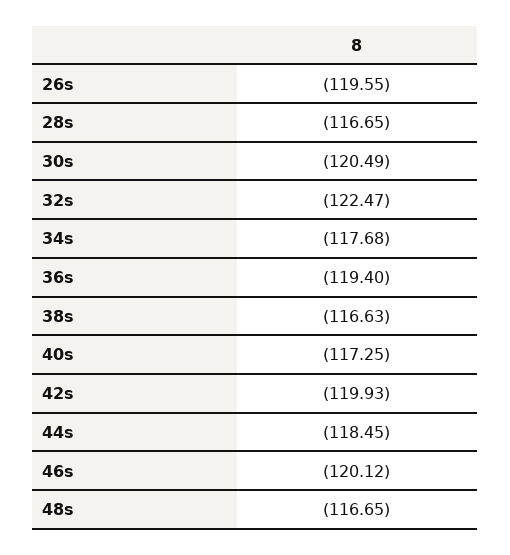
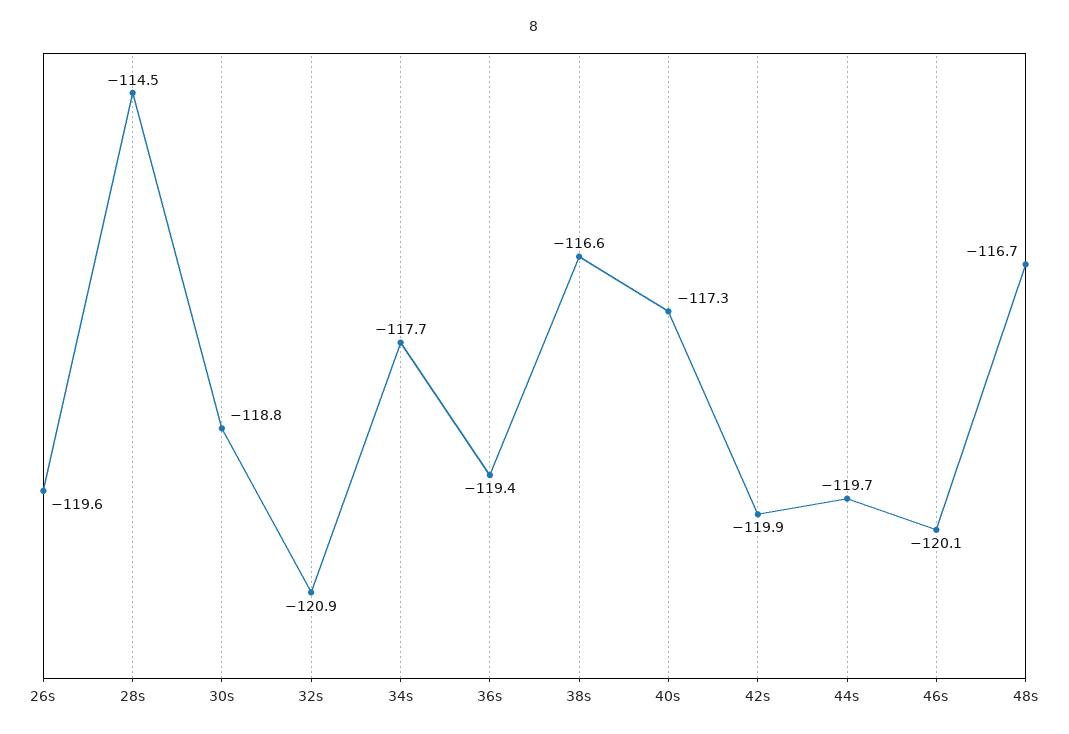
  {
    "26s": -119.55,
-   "28s": -116.65,
+   "28s": -114.5,
-   "30s": -120.49,
+   "30s": -118.8,
-   "32s": -122.47,
+   "32s": -120.9,
    "34s": -117.68,
    "36s": -119.4,
    "38s": -116.63,
    "40s": -117.25,
    "42s": -119.93,
-   "44s": -118.45,
+   "44s": -119.7,
    "46s": -120.12,
    "48s": -116.65
  }

